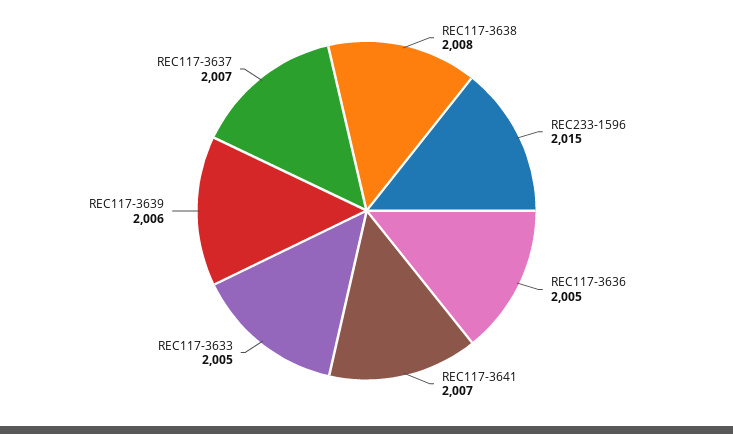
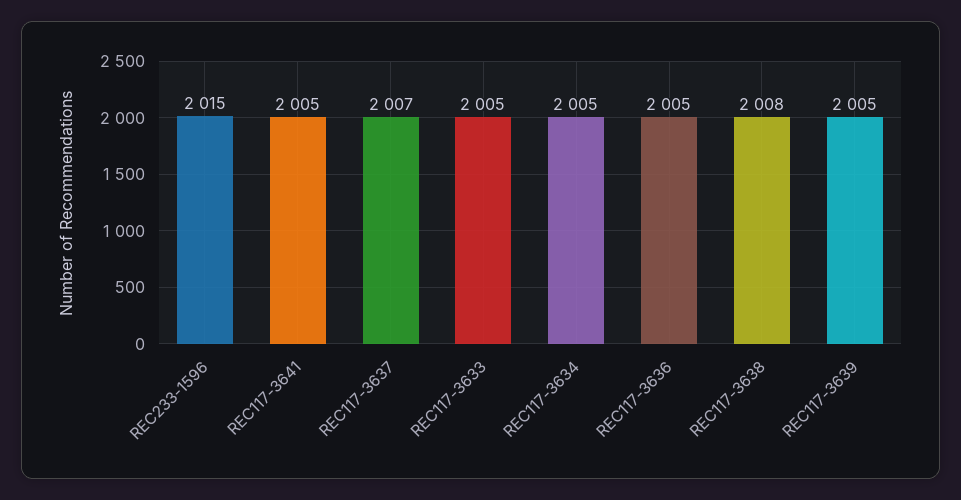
  {
    "REC117-3638": 2008,
    "REC233-1596": 2015,
    "REC117-3636": 2005,
-   "REC117-3641": 2007,
+   "REC117-3641": 2005,
    "REC117-3633": 2005,
-   "REC117-3639": 2006,
+   "REC117-3639": 2005,
-   "REC117-3637": 2007
+   "REC117-3637": 2007,
+   "REC117-3634": 2005
  }

